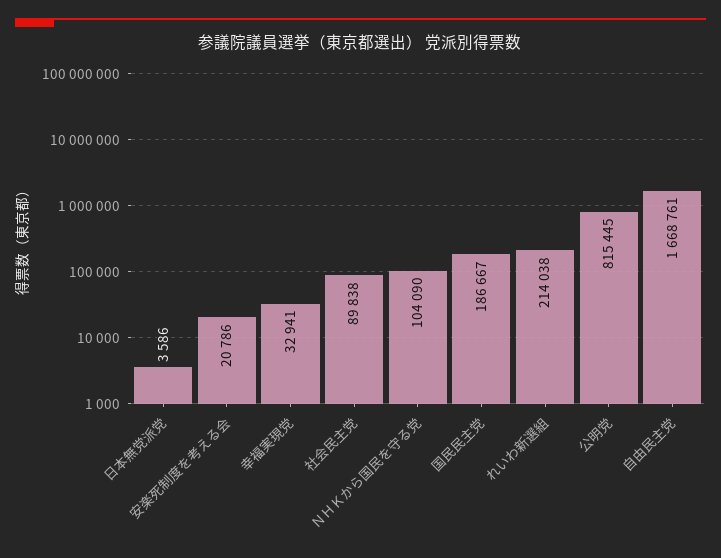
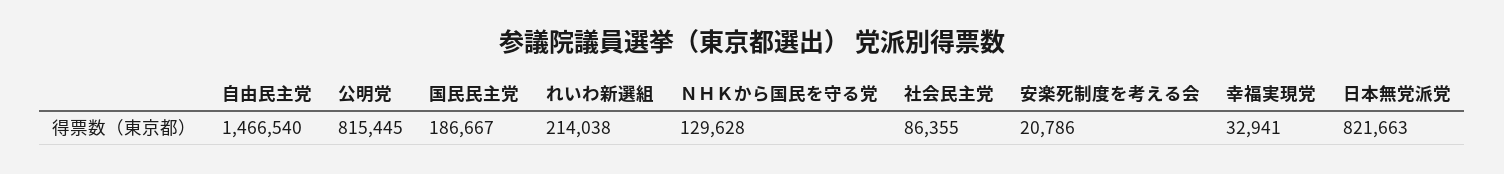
  {
-   "日本無党派党": 3586,
+   "日本無党派党": 821663,
    "安楽死制度を考える会": 20786,
    "幸福実現党": 32941,
-   "社会民主党": 89838,
+   "社会民主党": 86355,
-   "ＮＨＫから国民を守る党": 104090,
+   "ＮＨＫから国民を守る党": 129628,
    "国民民主党": 186667,
    "れいわ新選組": 214038,
    "公明党": 815445,
-   "自由民主党": 1668761
+   "自由民主党": 1466540
  }

